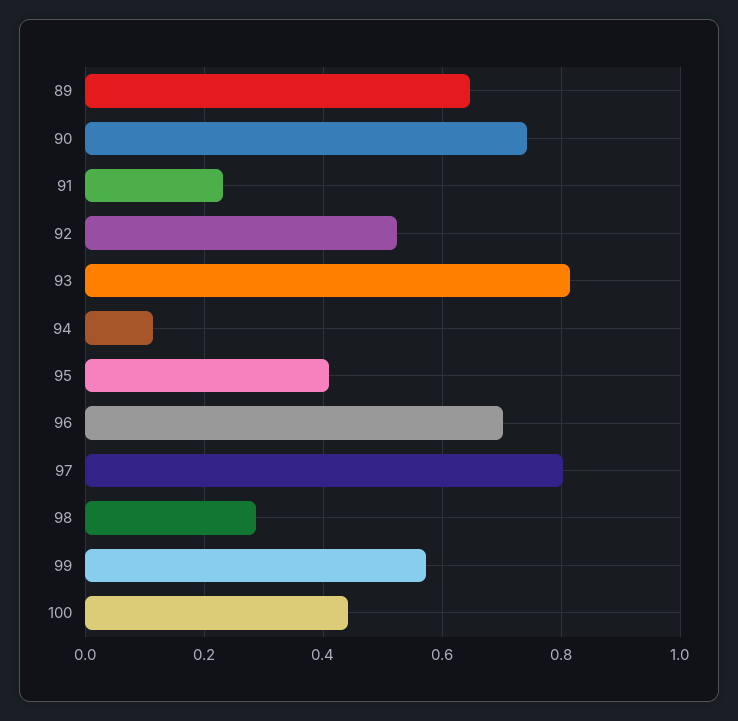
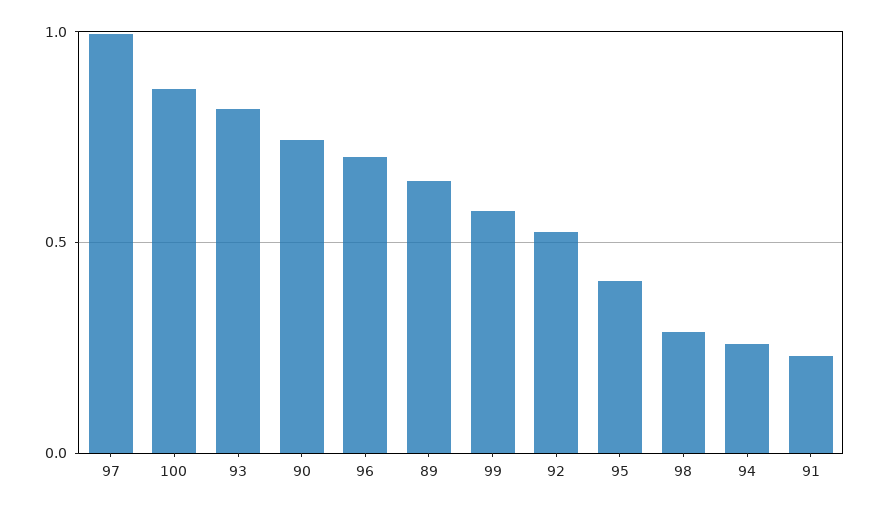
  {
    "89": 0.64,
    "90": 0.74,
    "91": 0.24,
    "92": 0.52,
    "93": 0.82,
-   "94": 0.12,
+   "94": 0.25,
    "95": 0.4,
    "96": 0.7,
-   "97": 0.8,
+   "97": 1,
    "98": 0.28,
    "99": 0.58,
-   "100": 0.44
+   "100": 0.85
  }

